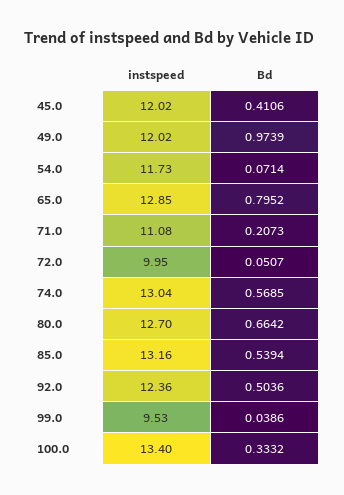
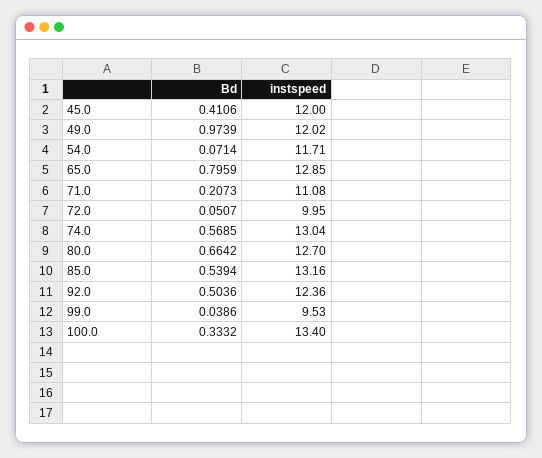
  {
    "instspeed": {
-     "45.0": 12.02,
+     "45.0": 12,
      "49.0": 12.02,
-     "54.0": 11.73,
+     "54.0": 11.71,
      "65.0": 12.85,
      "71.0": 11.08,
      "72.0": 9.95,
      "74.0": 13.04,
      "80.0": 12.7,
      "85.0": 13.16,
      "92.0": 12.36,
      "99.0": 9.53,
      "100.0": 13.4
    },
    "Bd": {
      "45.0": 0.4106,
      "49.0": 0.9739,
      "54.0": 0.0714,
-     "65.0": 0.7952,
+     "65.0": 0.7959,
      "71.0": 0.2073,
      "72.0": 0.0507,
      "74.0": 0.5685,
      "80.0": 0.6642,
      "85.0": 0.5394,
      "92.0": 0.5036,
      "99.0": 0.0386,
      "100.0": 0.3332
    }
  }

